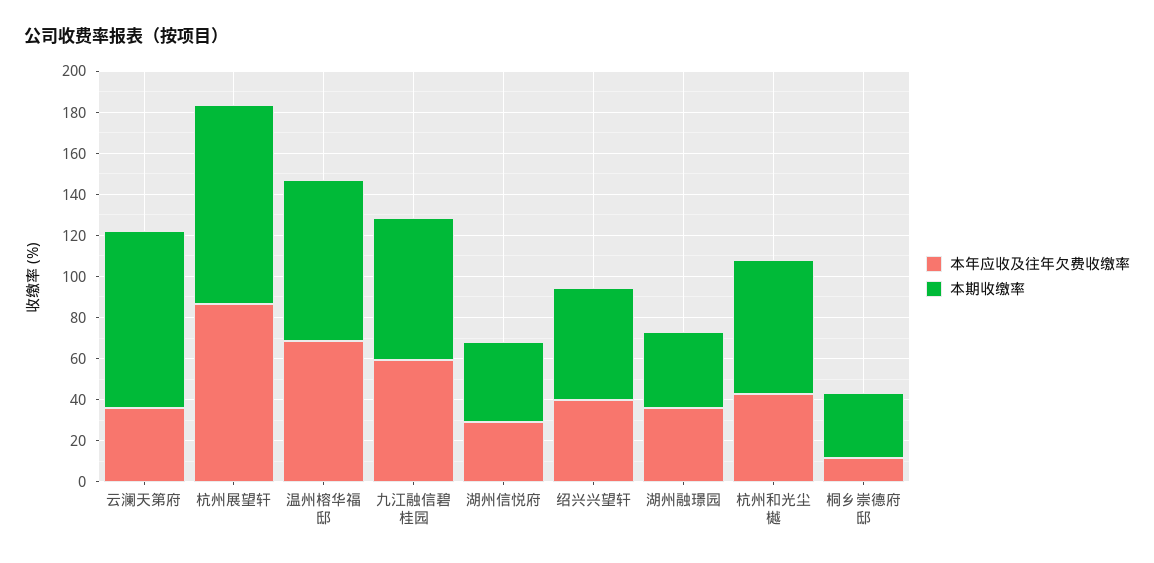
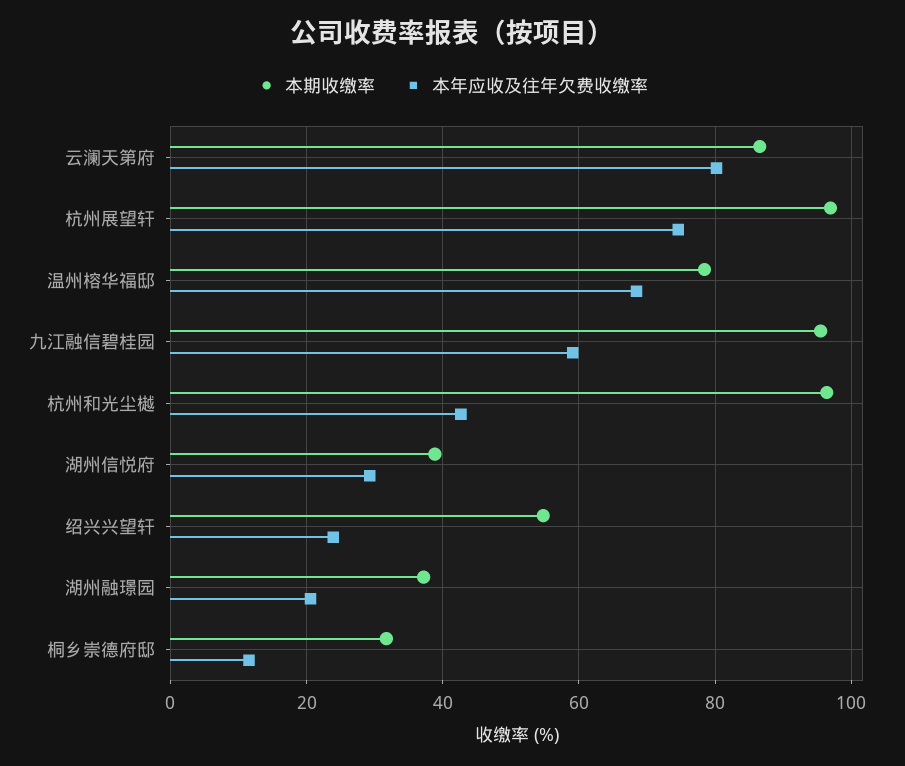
  {
    "本年应收及往年欠费收缴率": {
-     "云澜天第府": 35,
+     "云澜天第府": 80,
-     "杭州展望轩": 85,
+     "杭州展望轩": 74,
      "温州榕华福邸": 68,
      "九江融信碧桂园": 60,
      "湖州信悦府": 30,
-     "绍兴兴望轩": 40,
+     "绍兴兴望轩": 24,
-     "湖州融璟园": 35,
+     "湖州融璟园": 20,
      "杭州和光尘樾": 42,
      "桐乡崇德府邸": 12
    },
    "本期收缴率": {
      "云澜天第府": 86,
      "杭州展望轩": 96,
      "温州榕华福邸": 78,
-     "九江融信碧桂园": 70,
+     "九江融信碧桂园": 96,
      "湖州信悦府": 38,
      "绍兴兴望轩": 54,
      "湖州融璟园": 38,
-     "杭州和光尘樾": 65,
+     "杭州和光尘樾": 96,
      "桐乡崇德府邸": 32
    }
  }

